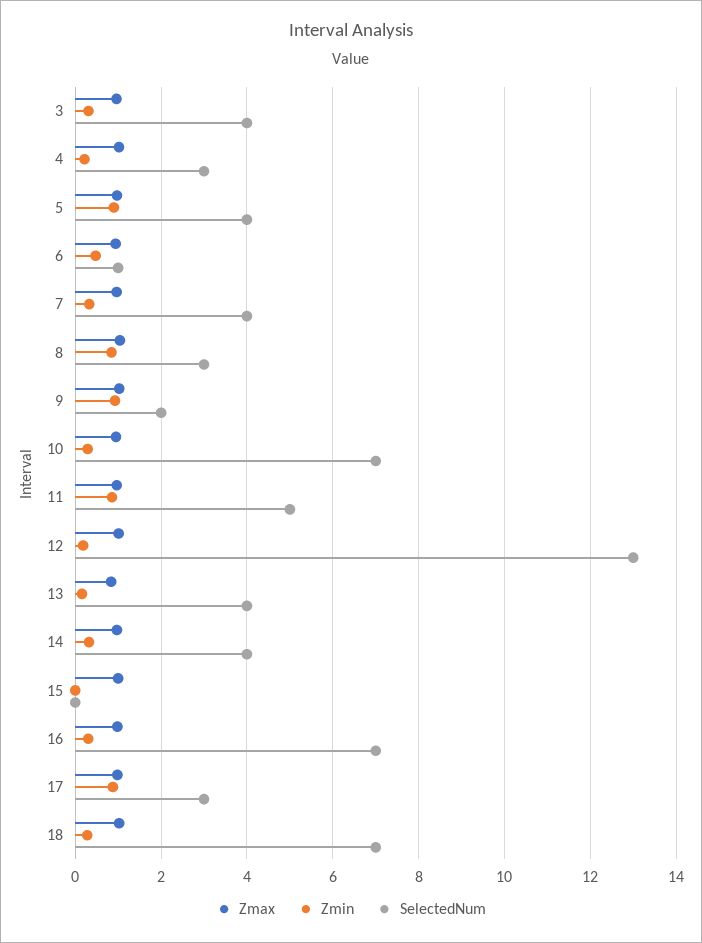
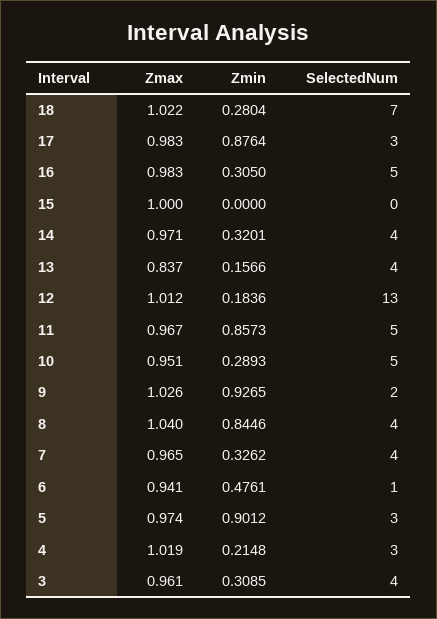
  {
    "Zmax": {
      "3": 0.961,
      "4": 1.019,
      "5": 0.974,
      "6": 0.941,
      "7": 0.965,
      "8": 1.04,
      "9": 1.026,
      "10": 0.951,
      "11": 0.967,
      "12": 1.012,
      "13": 0.837,
      "14": 0.971,
      "15": 1,
      "16": 0.983,
      "17": 0.983,
      "18": 1.022
    },
    "Zmin": {
      "3": 0.3085,
      "4": 0.2148,
      "5": 0.9012,
      "6": 0.4761,
      "7": 0.3262,
      "8": 0.8446,
      "9": 0.9265,
      "10": 0.2893,
      "11": 0.8573,
      "12": 0.1836,
      "13": 0.1566,
      "14": 0.3201,
      "15": 0,
      "16": 0.305,
      "17": 0.8764,
      "18": 0.2804
    },
    "SelectedNum": {
      "3": 4,
      "4": 3,
-     "5": 4,
+     "5": 3,
      "6": 1,
      "7": 4,
-     "8": 3,
+     "8": 4,
      "9": 2,
-     "10": 7,
+     "10": 5,
      "11": 5,
      "12": 13,
      "13": 4,
      "14": 4,
      "15": 0,
-     "16": 7,
+     "16": 5,
      "17": 3,
      "18": 7
    }
  }

